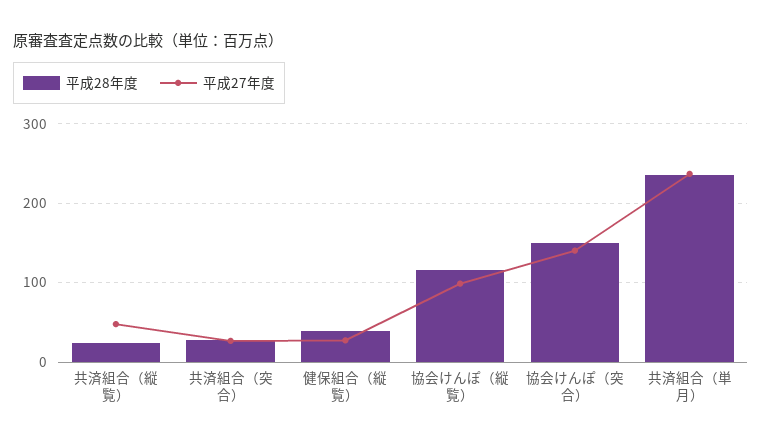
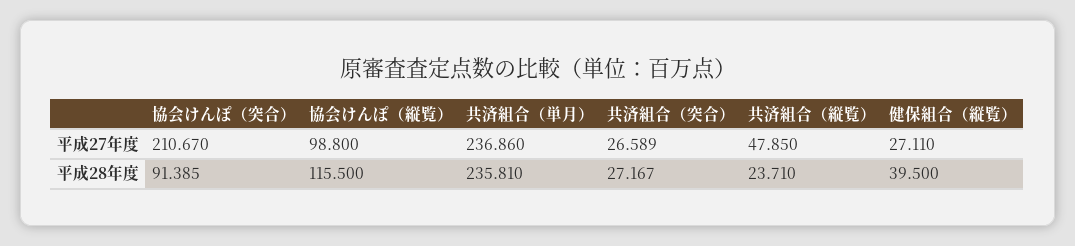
  {
    "平成28年度": {
      "共済組合（縦覧）": 23.71,
      "共済組合（突合）": 27.167,
      "健保組合（縦覧）": 39.5,
      "協会けんぽ（縦覧）": 115.5,
-     "協会けんぽ（突合）": 150,
+     "協会けんぽ（突合）": 91.385,
      "共済組合（単月）": 235.81
    },
    "平成27年度": {
      "共済組合（縦覧）": 47.85,
      "共済組合（突合）": 26.589,
      "健保組合（縦覧）": 27.11,
      "協会けんぽ（縦覧）": 98.8,
-     "協会けんぽ（突合）": 140,
+     "協会けんぽ（突合）": 210.67,
      "共済組合（単月）": 236.86
    }
  }

